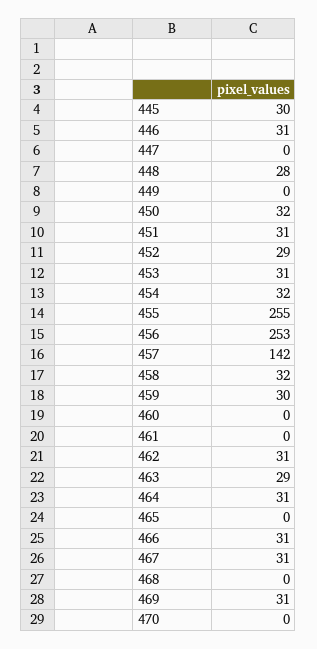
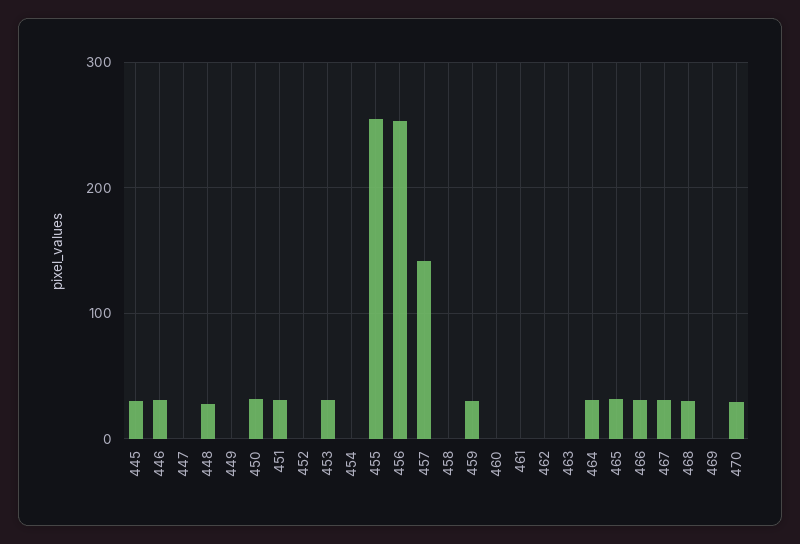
  {
    "445": 30,
    "446": 31,
    "447": 0,
    "448": 28,
    "449": 0,
    "450": 32,
    "451": 31,
-   "452": 29,
+   "452": 0,
    "453": 31,
-   "454": 32,
+   "454": 0,
    "455": 255,
    "456": 253,
    "457": 142,
-   "458": 32,
+   "458": 0,
    "459": 30,
    "460": 0,
    "461": 0,
-   "462": 31,
+   "462": 0,
-   "463": 29,
+   "463": 0,
    "464": 31,
-   "465": 0,
+   "465": 30,
    "466": 31,
    "467": 31,
-   "468": 0,
+   "468": 30,
-   "469": 31,
+   "469": 0,
-   "470": 0
+   "470": 30
  }

